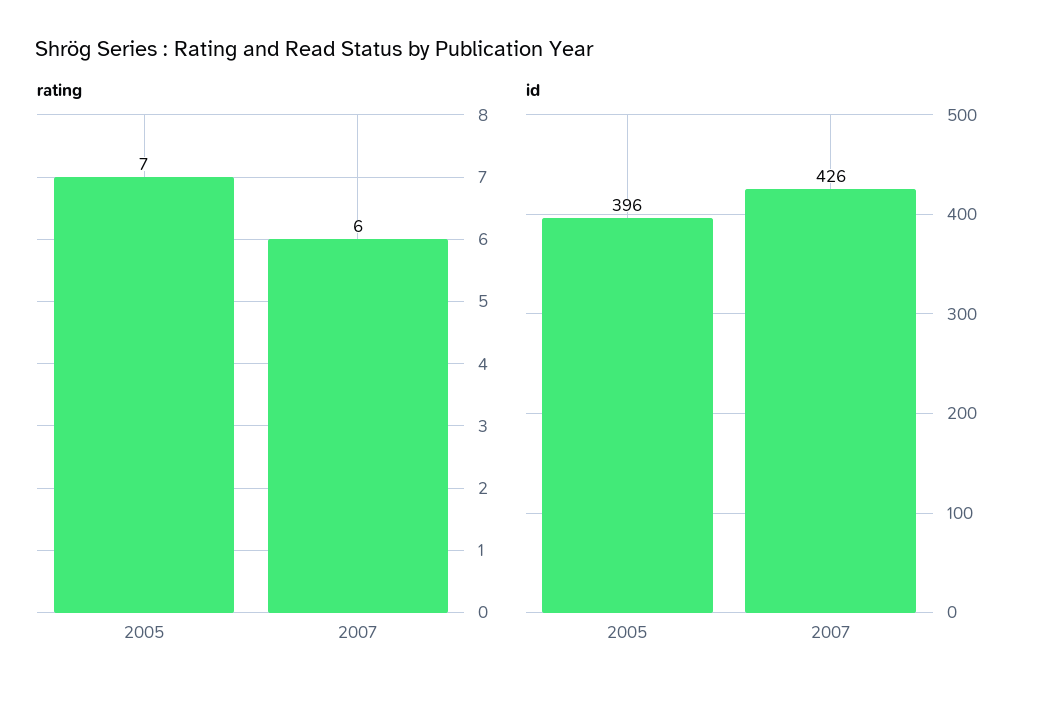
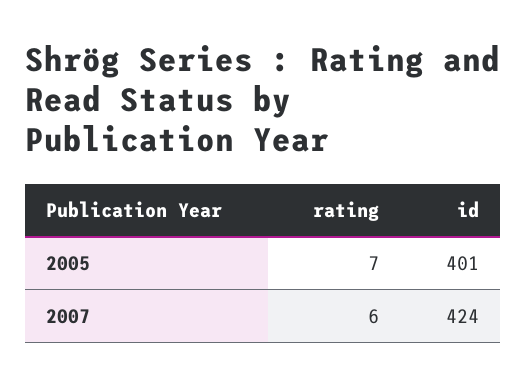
  {
    "rating": {
      "2005": 7,
      "2007": 6
    },
    "id": {
-     "2005": 396,
+     "2005": 401,
-     "2007": 426
+     "2007": 424
    }
  }

